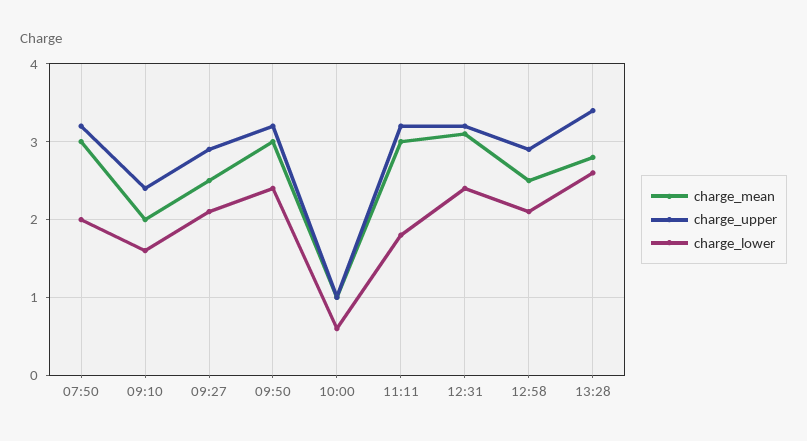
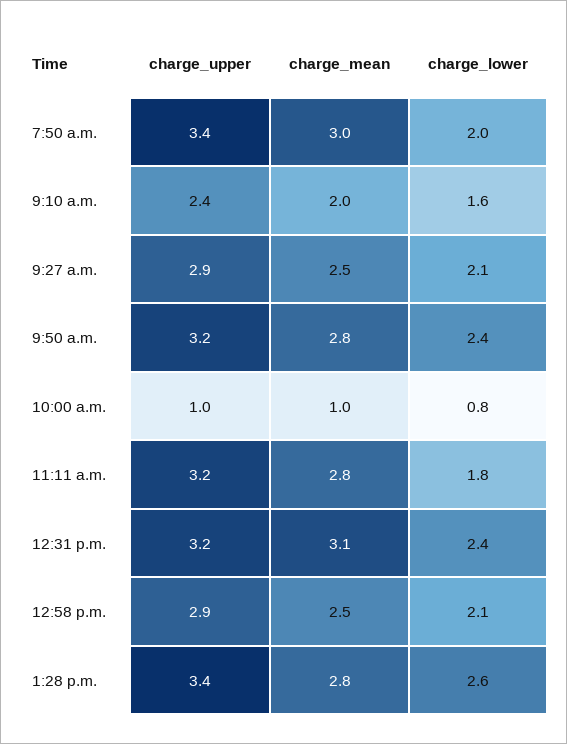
  {
    "charge_mean": {
      "07:50": 3,
      "09:10": 2,
      "09:27": 2.5,
-     "09:50": 3,
+     "09:50": 2.8,
      "10:00": 1,
-     "11:11": 3,
+     "11:11": 2.8,
      "12:31": 3.1,
      "12:58": 2.5,
      "13:28": 2.8
    },
    "charge_upper": {
-     "07:50": 3.2,
+     "07:50": 3.4,
      "09:10": 2.4,
      "09:27": 2.9,
      "09:50": 3.2,
      "10:00": 1,
      "11:11": 3.2,
      "12:31": 3.2,
      "12:58": 2.9,
      "13:28": 3.4
    },
    "charge_lower": {
      "07:50": 2,
      "09:10": 1.6,
      "09:27": 2.1,
      "09:50": 2.4,
-     "10:00": 0.6,
+     "10:00": 0.8,
      "11:11": 1.8,
      "12:31": 2.4,
      "12:58": 2.1,
      "13:28": 2.6
    }
  }

